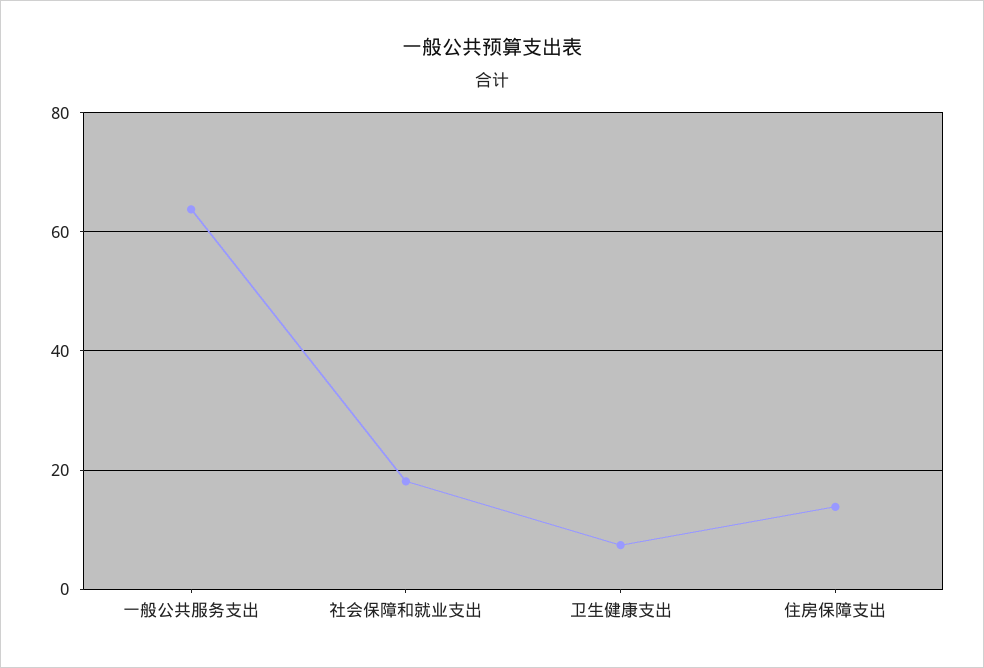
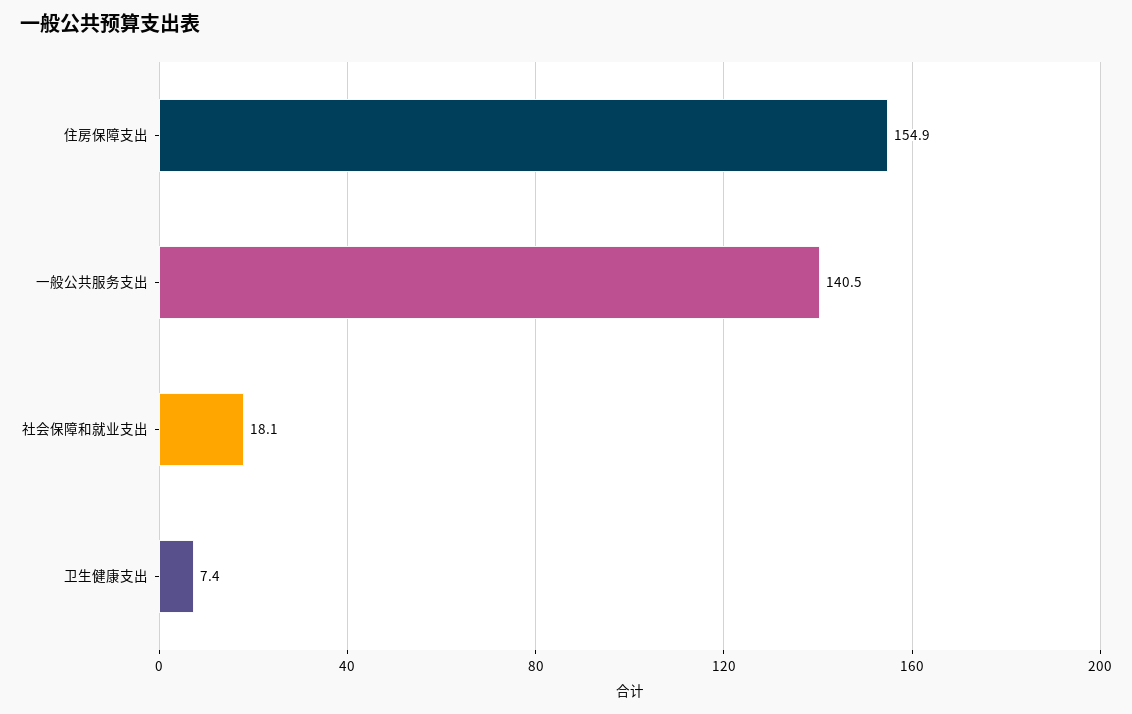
  {
-   "一般公共服务支出": 64,
+   "一般公共服务支出": 140.5,
    "社会保障和就业支出": 18.1,
    "卫生健康支出": 7.4,
-   "住房保障支出": 14
+   "住房保障支出": 154.9
  }

